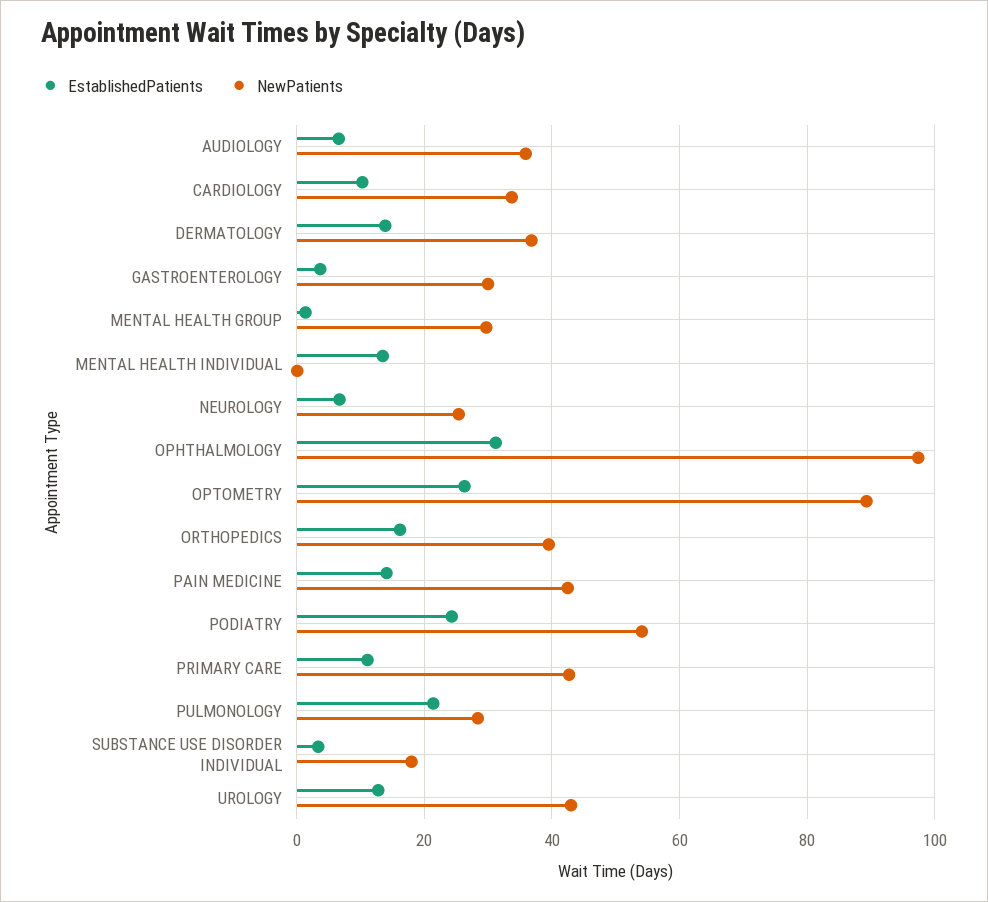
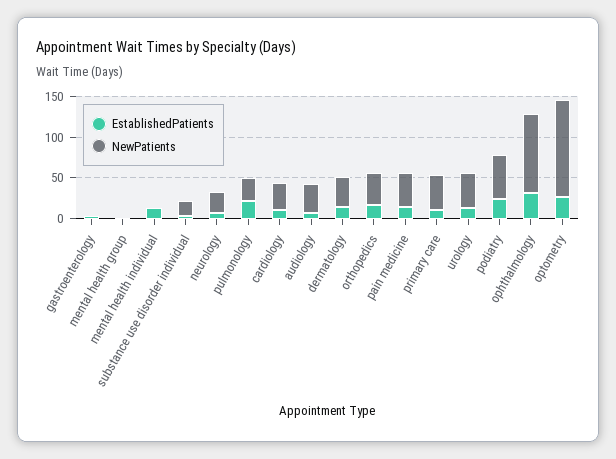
  {
    "EstablishedPatients": {
      "AUDIOLOGY": 6,
      "CARDIOLOGY": 10,
      "DERMATOLOGY": 14,
      "GASTROENTEROLOGY": 4,
      "MENTAL HEALTH GROUP": 2,
      "MENTAL HEALTH INDIVIDUAL": 14,
      "NEUROLOGY": 6,
      "OPHTHALMOLOGY": 32,
      "OPTOMETRY": 26,
      "ORTHOPEDICS": 16,
      "PAIN MEDICINE": 14,
      "PODIATRY": 24,
      "PRIMARY CARE": 12,
      "PULMONOLOGY": 22,
      "SUBSTANCE USE DISORDER INDIVIDUAL": 4,
      "UROLOGY": 12
    },
    "NewPatients": {
      "AUDIOLOGY": 36,
      "CARDIOLOGY": 34,
      "DERMATOLOGY": 36,
-     "GASTROENTEROLOGY": 30,
+     "GASTROENTEROLOGY": 0,
-     "MENTAL HEALTH GROUP": 30,
+     "MENTAL HEALTH GROUP": 0,
      "MENTAL HEALTH INDIVIDUAL": 0,
      "NEUROLOGY": 26,
      "OPHTHALMOLOGY": 98,
-     "OPTOMETRY": 90,
+     "OPTOMETRY": 120,
      "ORTHOPEDICS": 40,
      "PAIN MEDICINE": 42,
      "PODIATRY": 54,
      "PRIMARY CARE": 42,
      "PULMONOLOGY": 28,
      "SUBSTANCE USE DISORDER INDIVIDUAL": 18,
      "UROLOGY": 44
    }
  }

